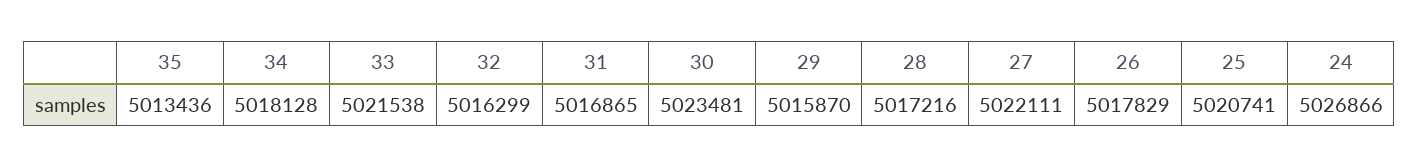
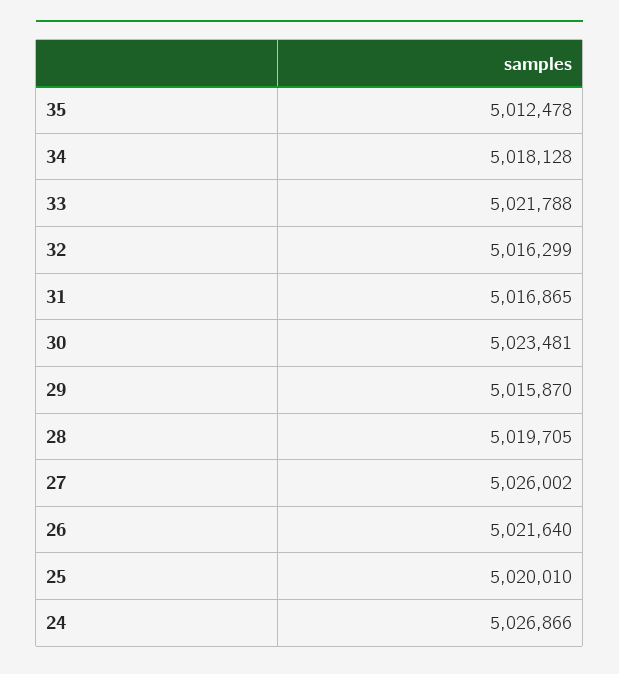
  {
-   "35": 5013436,
+   "35": 5012478,
    "34": 5018128,
-   "33": 5021538,
+   "33": 5021788,
    "32": 5016299,
    "31": 5016865,
    "30": 5023481,
    "29": 5015870,
-   "28": 5017216,
+   "28": 5019705,
-   "27": 5022111,
+   "27": 5026002,
-   "26": 5017829,
+   "26": 5021640,
-   "25": 5020741,
+   "25": 5020010,
    "24": 5026866
  }

